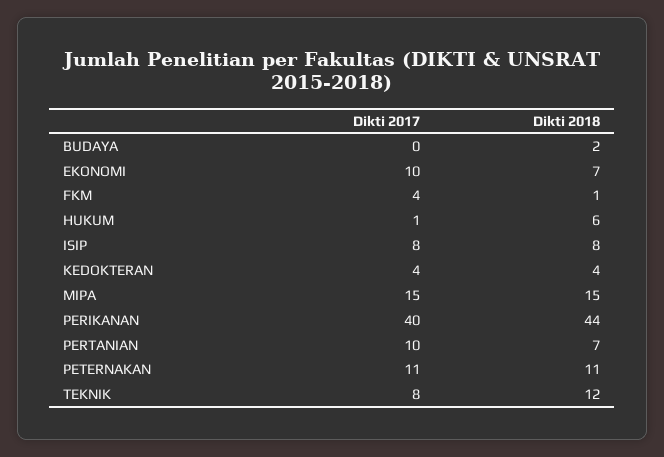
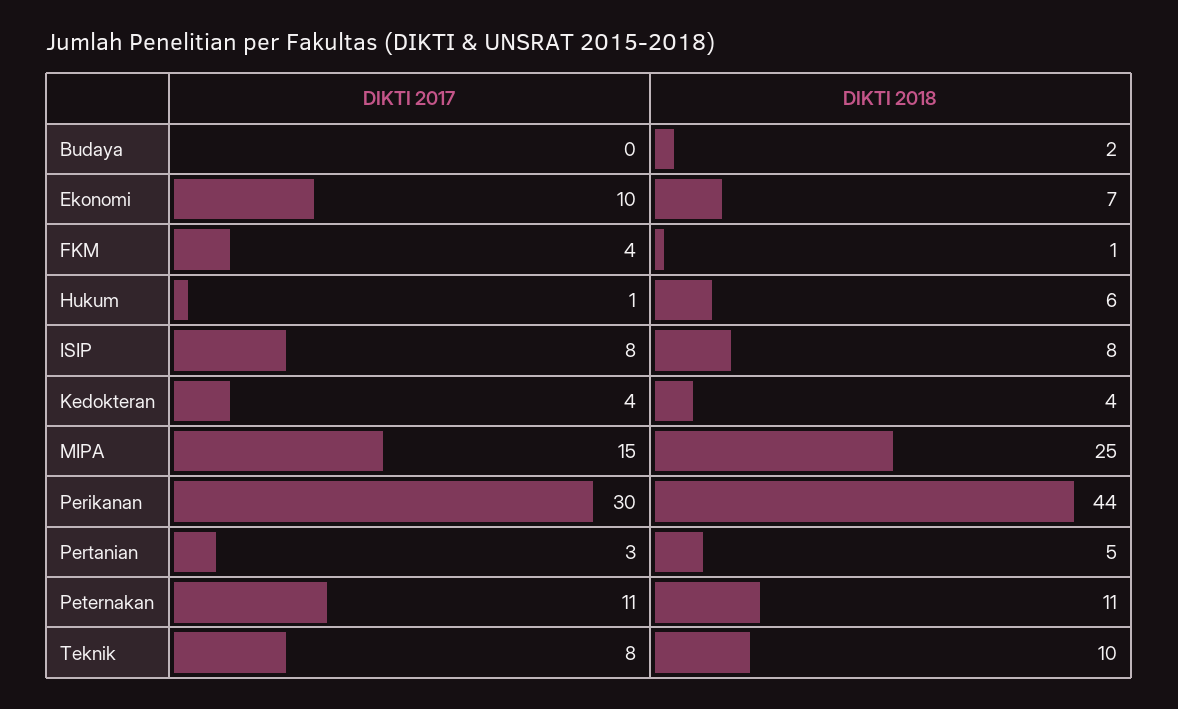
  {
    "Dikti 2017": {
      "BUDAYA": 0,
      "EKONOMI": 10,
      "FKM": 4,
      "HUKUM": 1,
      "ISIP": 8,
      "KEDOKTERAN": 4,
      "MIPA": 15,
-     "PERIKANAN": 40,
+     "PERIKANAN": 30,
-     "PERTANIAN": 10,
+     "PERTANIAN": 3,
      "PETERNAKAN": 11,
      "TEKNIK": 8
    },
    "Dikti 2018": {
      "BUDAYA": 2,
      "EKONOMI": 7,
      "FKM": 1,
      "HUKUM": 6,
      "ISIP": 8,
      "KEDOKTERAN": 4,
-     "MIPA": 15,
+     "MIPA": 25,
      "PERIKANAN": 44,
-     "PERTANIAN": 7,
+     "PERTANIAN": 5,
      "PETERNAKAN": 11,
-     "TEKNIK": 12
+     "TEKNIK": 10
    }
  }

